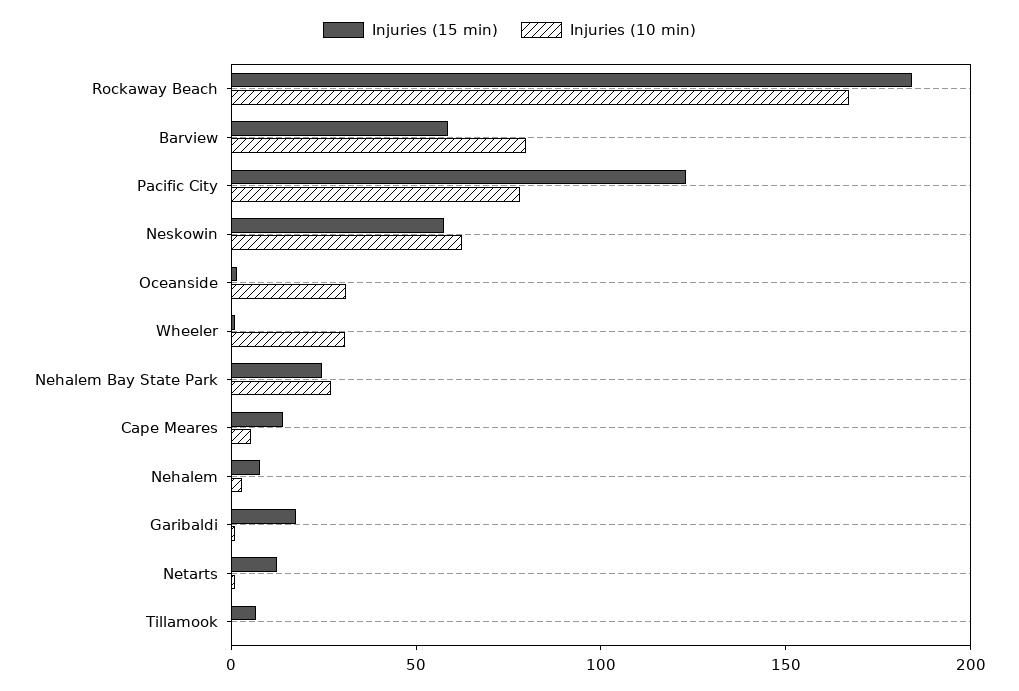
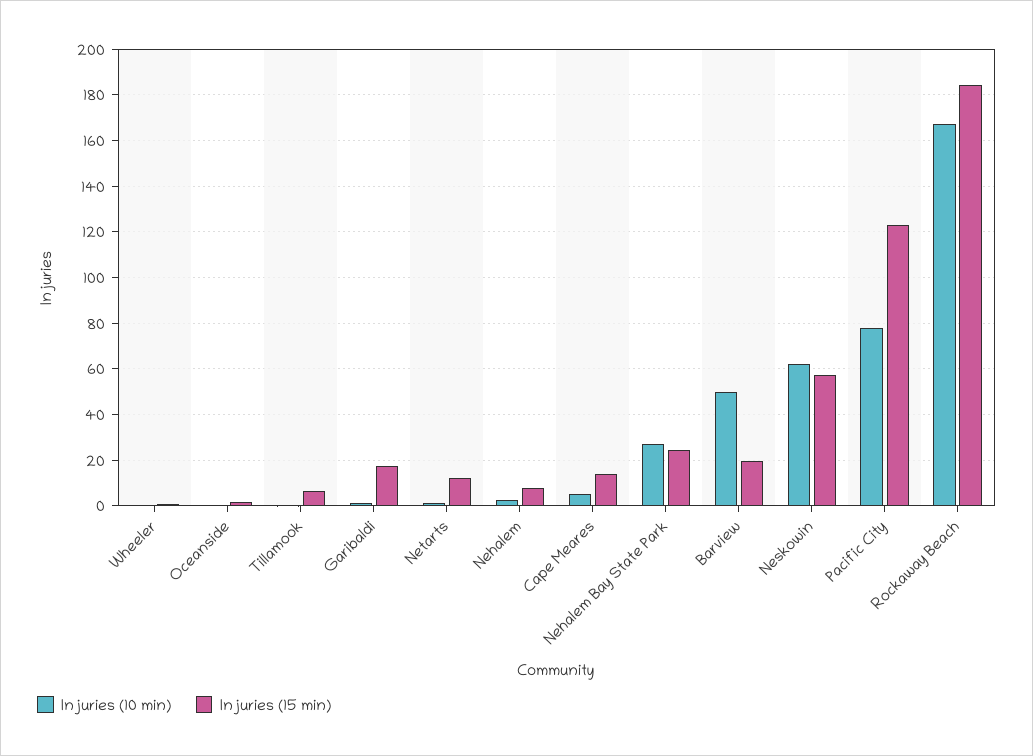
  {
    "Injuries (15 min)": {
      "Rockaway Beach": 185,
-     "Barview": 60,
+     "Barview": 20,
      "Pacific City": 125,
      "Neskowin": 60,
      "Oceanside": 0,
      "Wheeler": 0,
      "Nehalem Bay State Park": 25,
      "Cape Meares": 15,
      "Nehalem": 10,
      "Garibaldi": 20,
      "Netarts": 10,
      "Tillamook": 5
    },
    "Injuries (10 min)": {
      "Rockaway Beach": 165,
-     "Barview": 80,
+     "Barview": 50,
      "Pacific City": 80,
      "Neskowin": 60,
-     "Oceanside": 30,
+     "Oceanside": 0,
-     "Wheeler": 30,
+     "Wheeler": 0,
      "Nehalem Bay State Park": 25,
      "Cape Meares": 5,
      "Nehalem": 5,
      "Garibaldi": 0,
      "Netarts": 0,
      "Tillamook": 0
    }
  }

